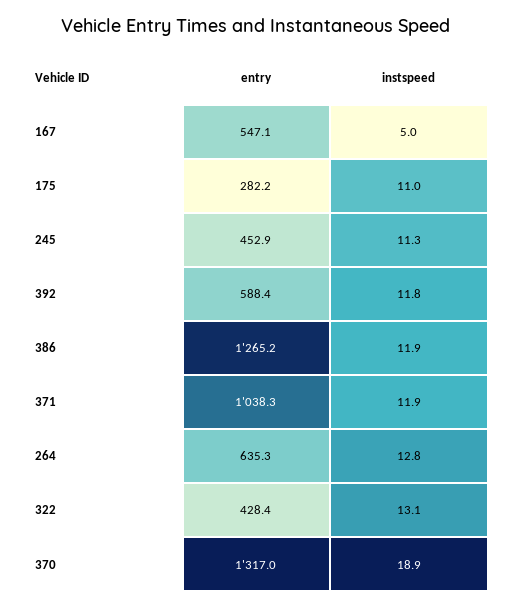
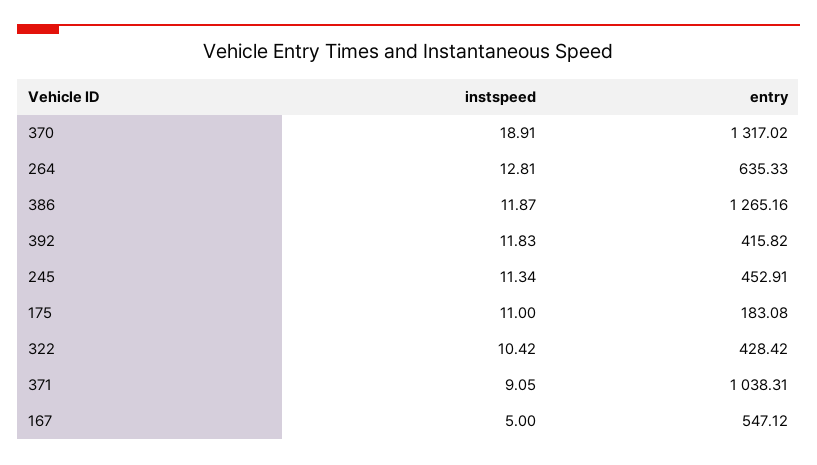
  {
    "entry": {
      "167": 547.12,
-     "175": 282.2,
+     "175": 183.08,
      "245": 452.91,
-     "392": 588.4,
+     "392": 415.82,
      "386": 1265.16,
      "371": 1038.31,
      "264": 635.33,
      "322": 428.42,
      "370": 1317.02
    },
    "instspeed": {
      "167": 5,
      "175": 11,
      "245": 11.34,
      "392": 11.83,
      "386": 11.87,
-     "371": 11.9,
+     "371": 9.05,
      "264": 12.81,
-     "322": 13.1,
+     "322": 10.42,
      "370": 18.91
    }
  }

